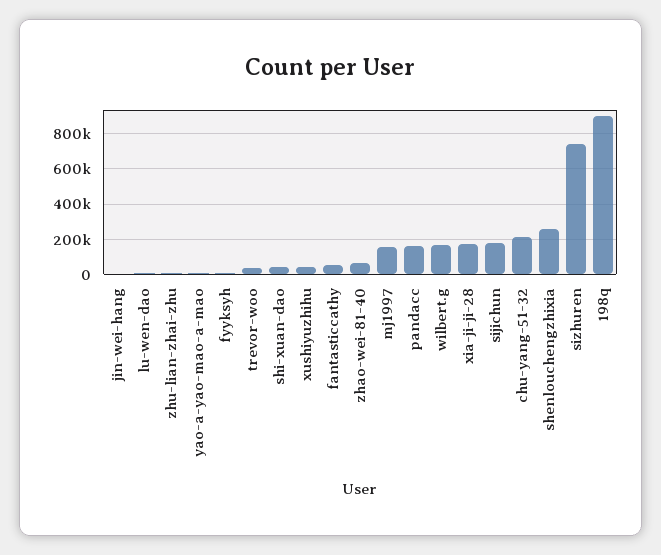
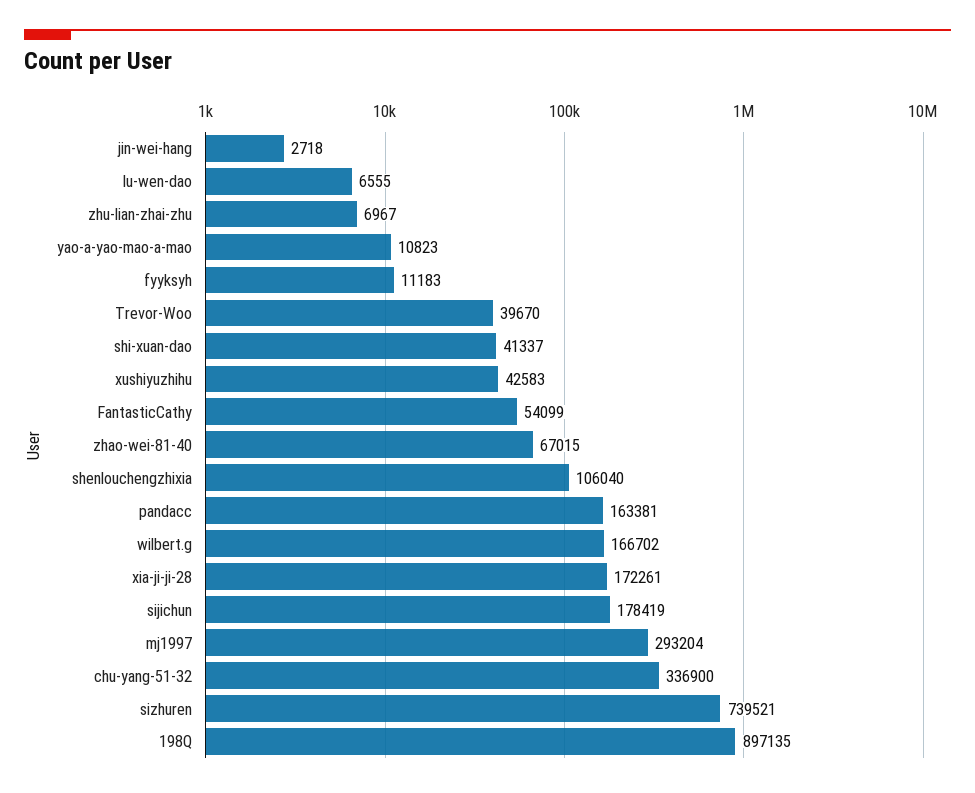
  {
    "jin-wei-hang": 2718,
    "lu-wen-dao": 6555,
    "zhu-lian-zhai-zhu": 6967,
    "yao-a-yao-mao-a-mao": 10823,
    "fyyksyh": 11183,
    "trevor-woo": 39670,
    "shi-xuan-dao": 41337,
    "xushiyuzhihu": 42583,
    "fantasticcathy": 54099,
    "zhao-wei-81-40": 67015,
-   "mj1997": 150000,
+   "mj1997": 293204,
    "pandacc": 163381,
    "wilbert.g": 166702,
    "xia-ji-ji-28": 172261,
    "sijichun": 178419,
-   "chu-yang-51-32": 200000,
+   "chu-yang-51-32": 336900,
-   "shenlouchengzhixia": 250000,
+   "shenlouchengzhixia": 106040,
    "sizhuren": 739521,
    "198q": 897135
  }

